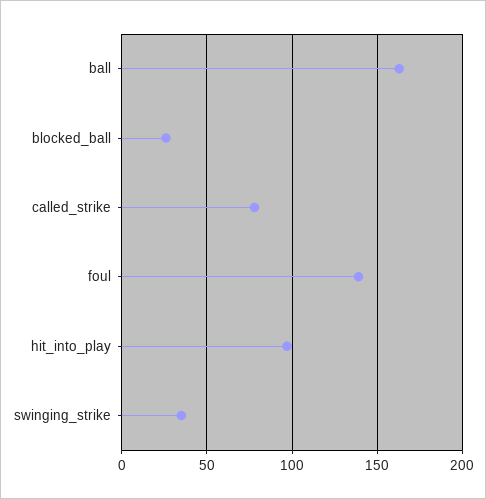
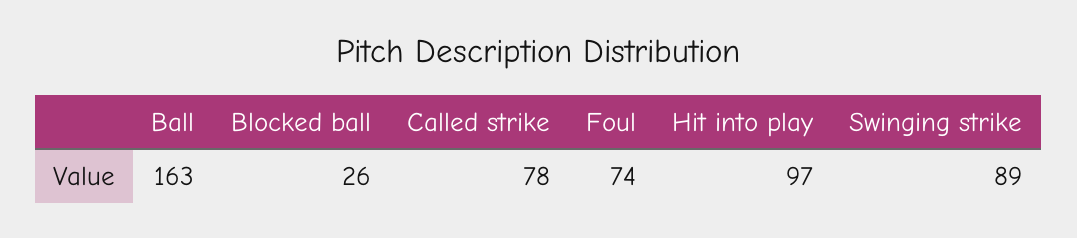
  {
    "ball": 163,
    "blocked_ball": 26,
    "called_strike": 78,
-   "foul": 140,
+   "foul": 74,
    "hit_into_play": 97,
-   "swinging_strike": 35
+   "swinging_strike": 89
  }

